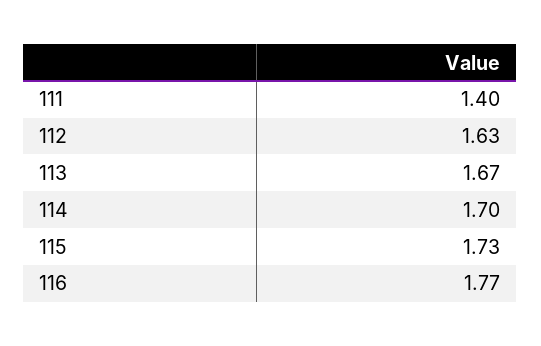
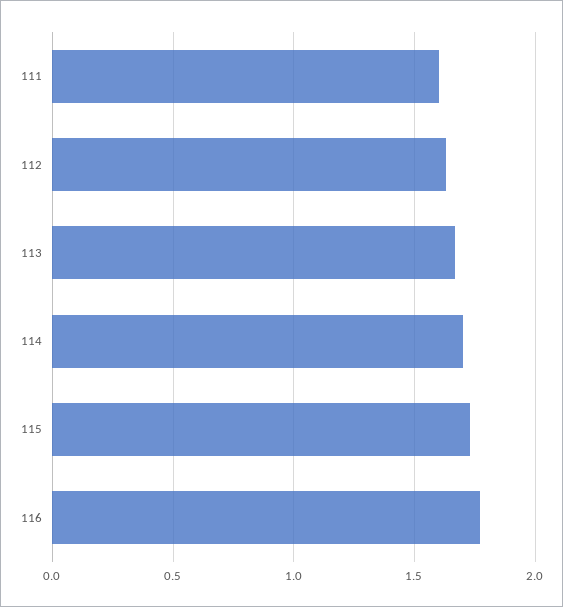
  {
-   "111": 1.4,
+   "111": 1.6,
    "112": 1.63,
    "113": 1.67,
    "114": 1.7,
    "115": 1.73,
    "116": 1.77
  }

